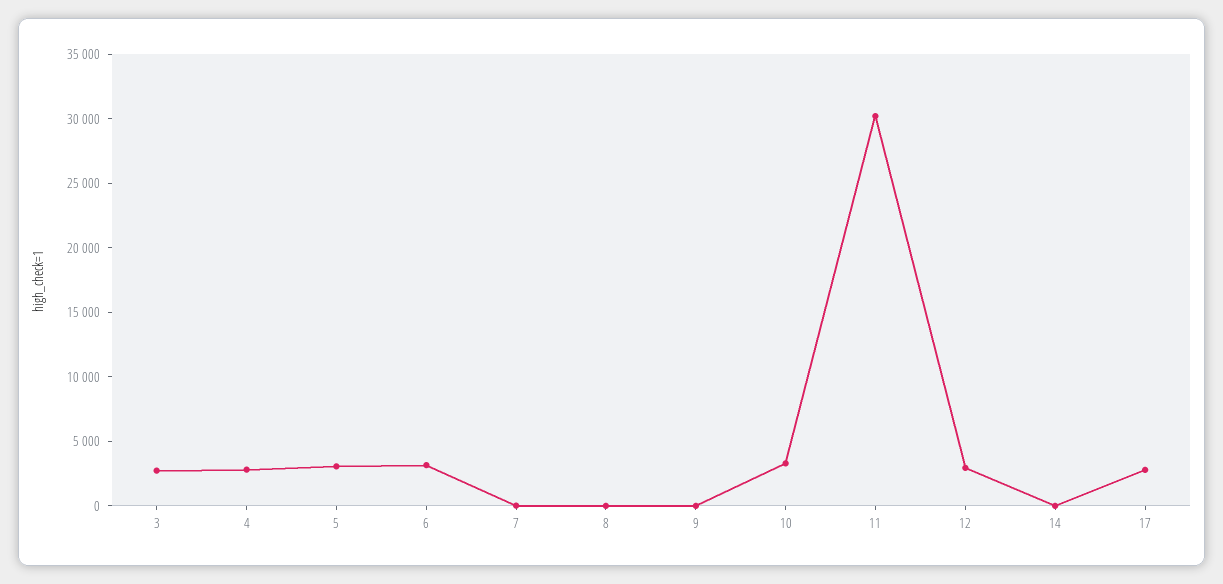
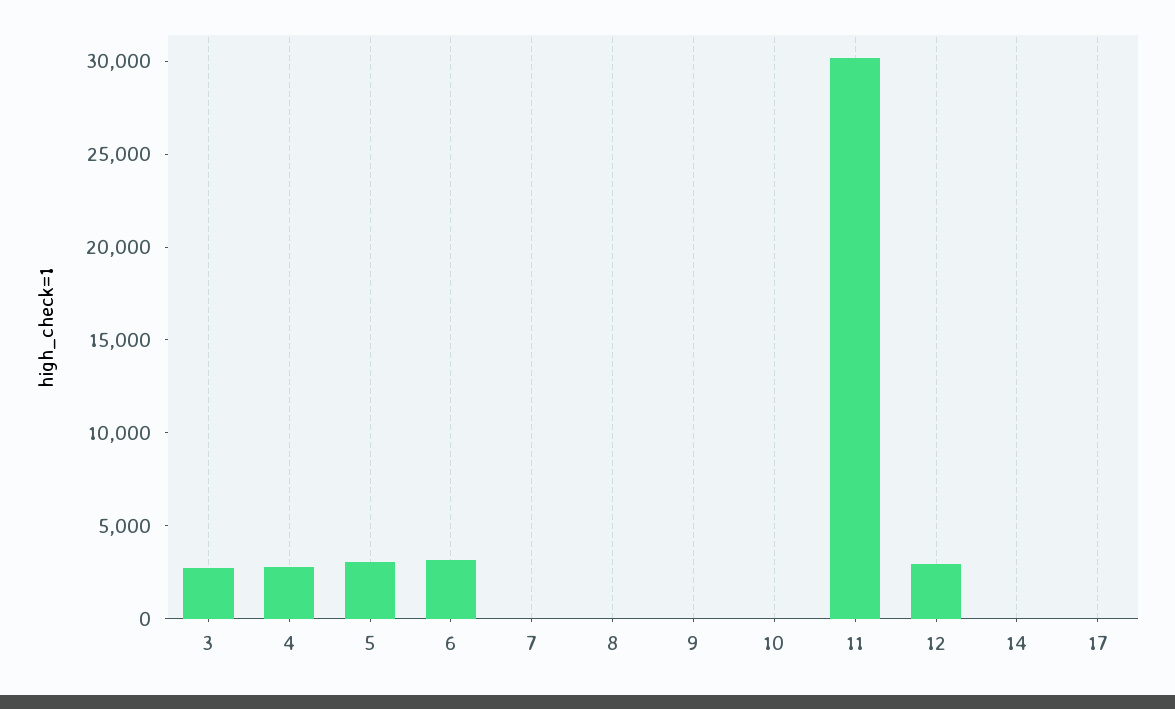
  {
    "3": 3000,
    "4": 3000,
    "5": 3000,
    "6": 3000,
    "7": 0,
    "8": 0,
    "9": 0,
-   "10": 3000,
+   "10": 0,
    "11": 30000,
    "12": 3000,
    "14": 0,
-   "17": 3000
+   "17": 0
  }

